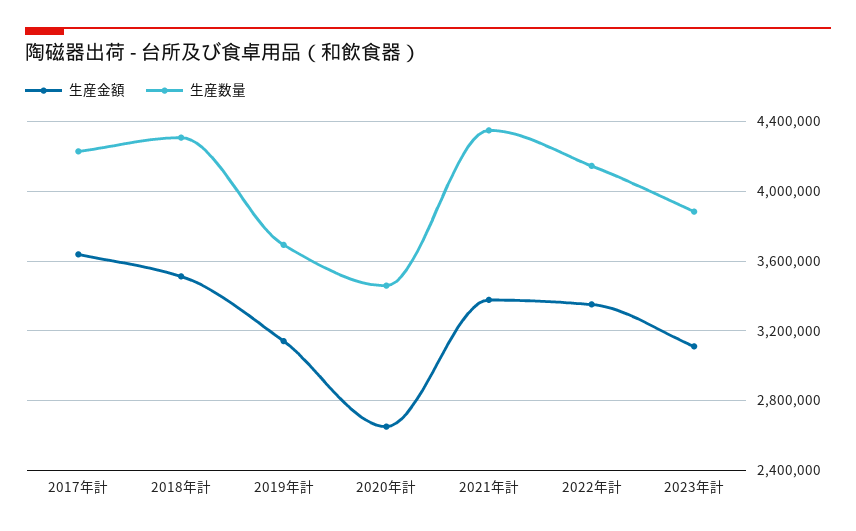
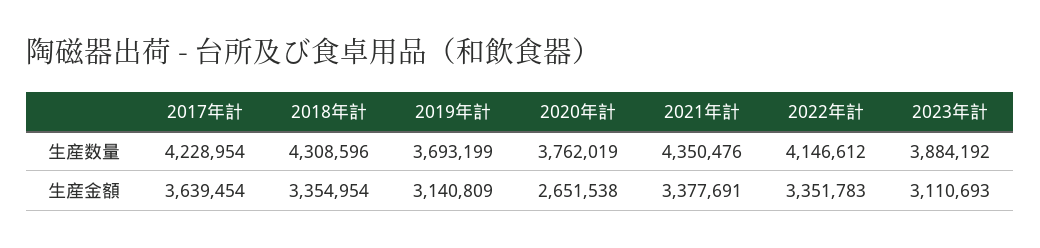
  {
    "生産金額": {
      "2017年計": 3639454,
-     "2018年計": 3500000,
+     "2018年計": 3354954,
      "2019年計": 3140809,
      "2020年計": 2651538,
      "2021年計": 3377691,
      "2022年計": 3351783,
      "2023年計": 3110693
    },
    "生産数量": {
      "2017年計": 4228954,
      "2018年計": 4308596,
      "2019年計": 3693199,
-     "2020年計": 3450000,
+     "2020年計": 3762019,
      "2021年計": 4350476,
      "2022年計": 4146612,
      "2023年計": 3884192
    }
  }

